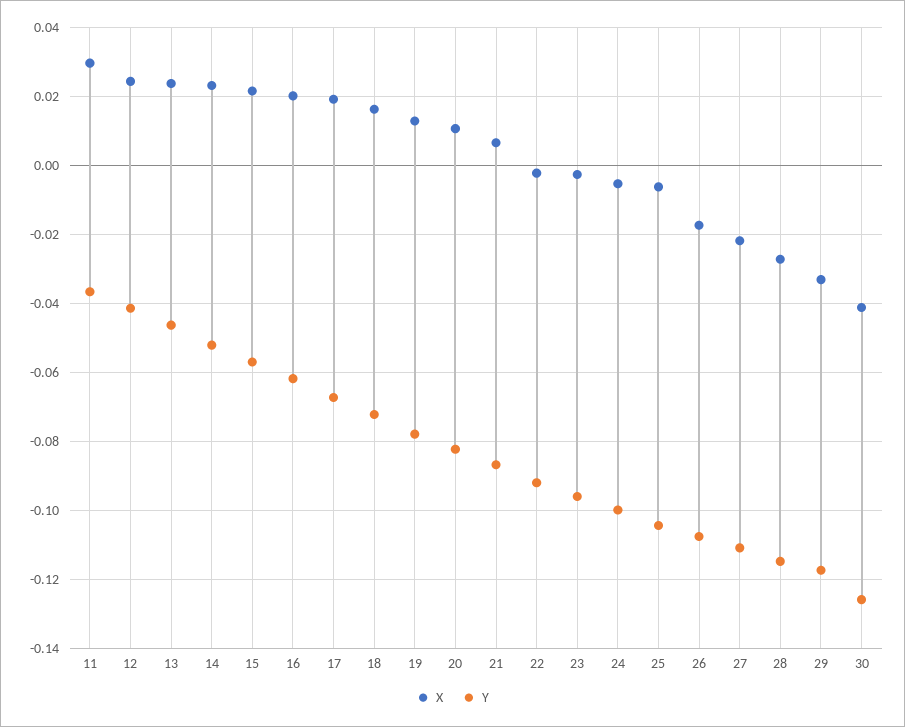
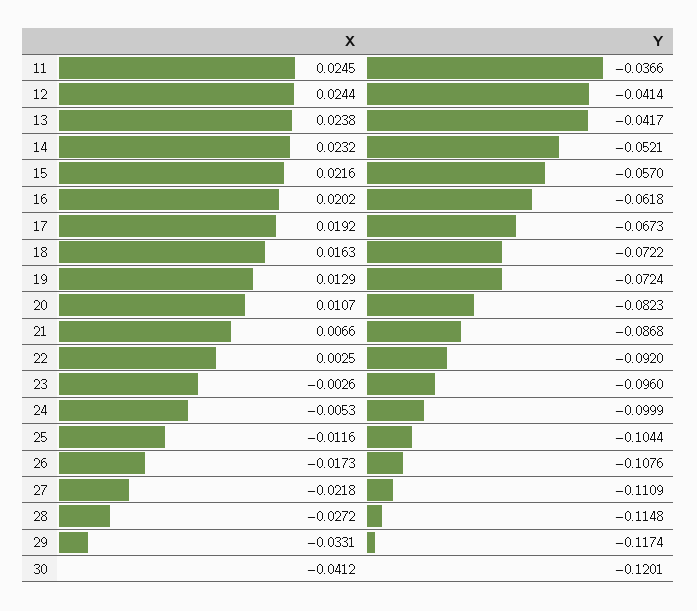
  {
    "X": {
-     "11": 0.03,
+     "11": 0.0245,
      "12": 0.0244,
      "13": 0.0238,
      "14": 0.0232,
      "15": 0.0216,
      "16": 0.0202,
      "17": 0.0192,
      "18": 0.0163,
      "19": 0.0129,
      "20": 0.0107,
      "21": 0.0066,
-     "22": -0.002,
+     "22": 0.0025,
      "23": -0.0026,
      "24": -0.0053,
-     "25": -0.006,
+     "25": -0.0116,
      "26": -0.0173,
      "27": -0.0218,
      "28": -0.0272,
      "29": -0.0331,
      "30": -0.0412
    },
    "Y": {
      "11": -0.0366,
      "12": -0.0414,
-     "13": -0.046,
+     "13": -0.0417,
      "14": -0.0521,
      "15": -0.057,
      "16": -0.0618,
      "17": -0.0673,
      "18": -0.0722,
-     "19": -0.078,
+     "19": -0.0724,
      "20": -0.0823,
      "21": -0.0868,
      "22": -0.092,
      "23": -0.096,
      "24": -0.0999,
      "25": -0.1044,
      "26": -0.1076,
      "27": -0.1109,
      "28": -0.1148,
      "29": -0.1174,
-     "30": -0.126
+     "30": -0.1201
    }
  }

